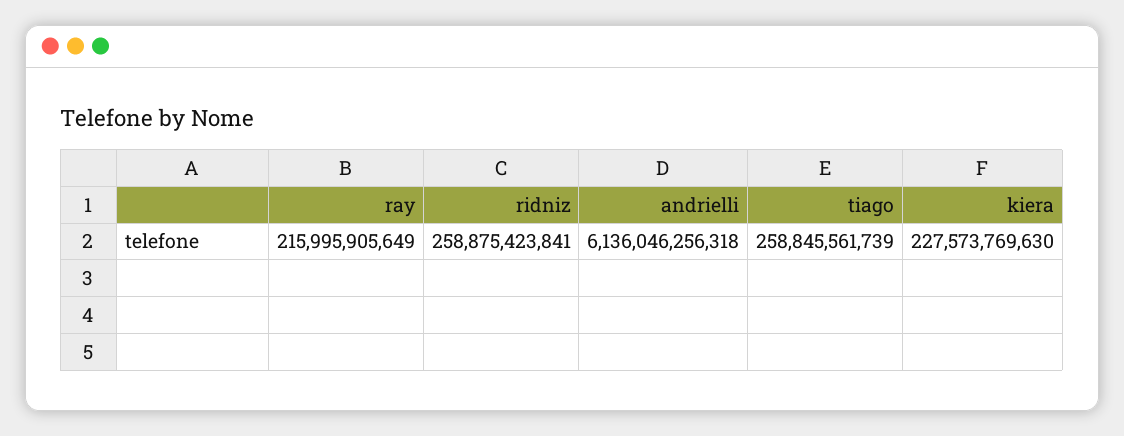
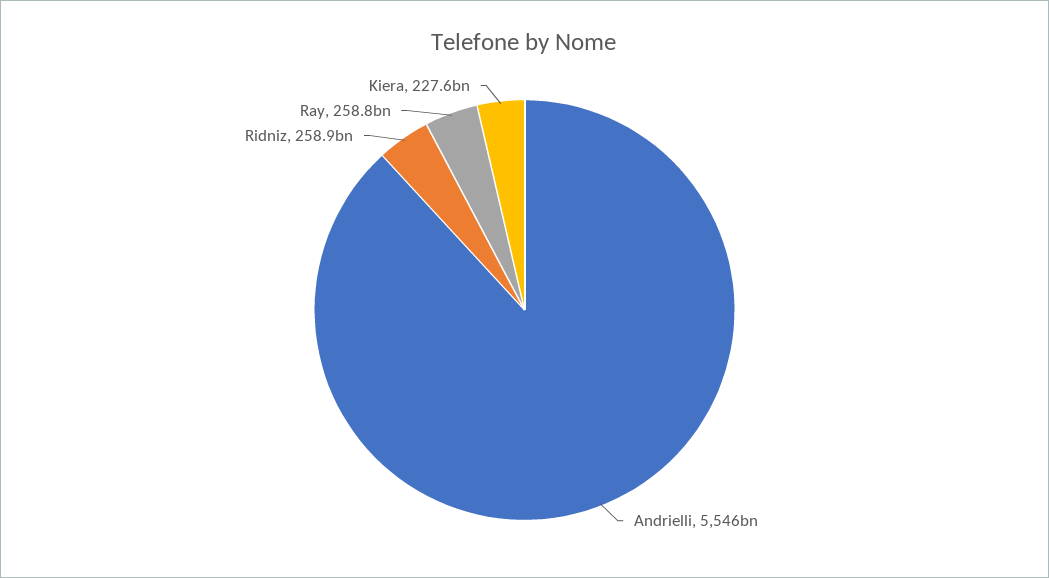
  {
-   "ray": 215995905649,
+   "ray": 258800000000,
    "ridniz": 258875423841,
-   "andrielli": 6136046256318,
+   "andrielli": 5546000000000,
-   "tiago": 258845561739,
    "kiera": 227573769630
  }

